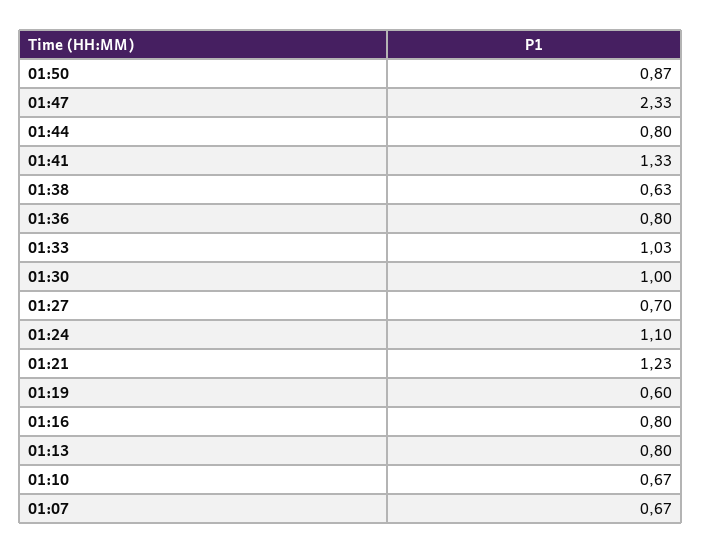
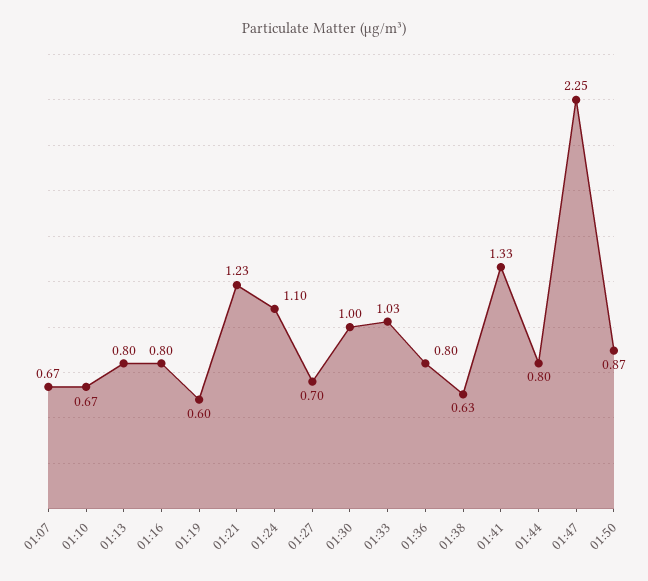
  {
    "01:50": 0.87,
-   "01:47": 2.33,
+   "01:47": 2.25,
    "01:44": 0.8,
    "01:41": 1.33,
    "01:38": 0.63,
    "01:36": 0.8,
    "01:33": 1.03,
    "01:30": 1,
    "01:27": 0.7,
    "01:24": 1.1,
    "01:21": 1.23,
    "01:19": 0.6,
    "01:16": 0.8,
    "01:13": 0.8,
    "01:10": 0.67,
    "01:07": 0.67
  }

